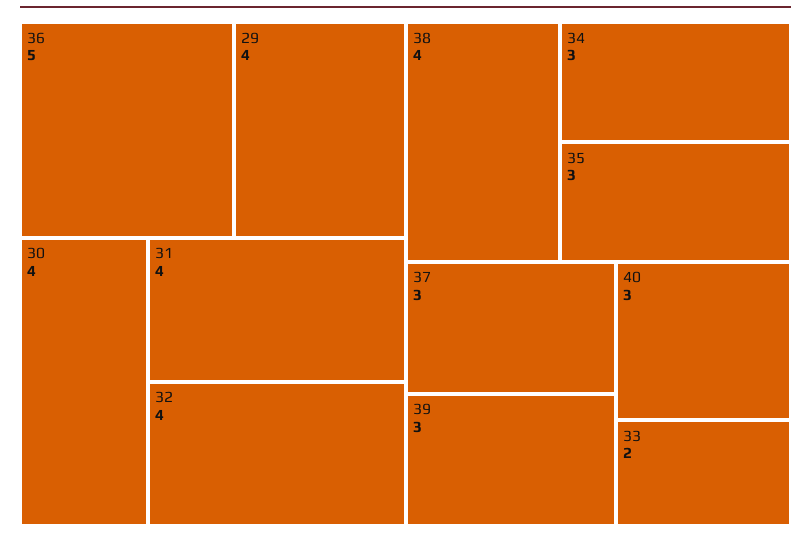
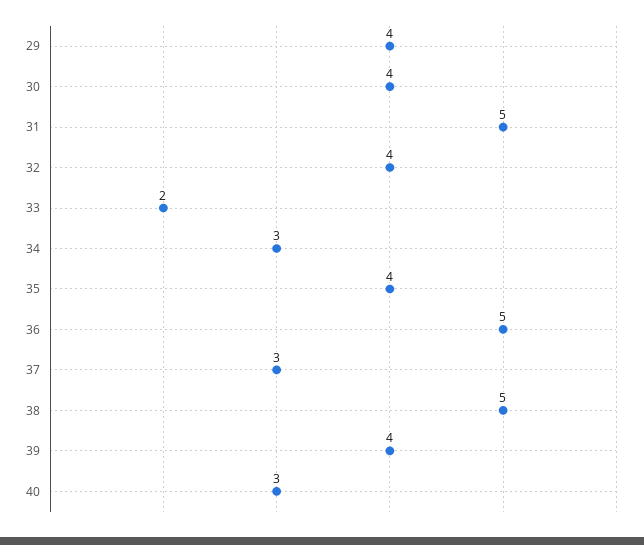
  {
    "36": 5,
    "29": 4,
    "30": 4,
-   "31": 4,
+   "31": 5,
    "32": 4,
-   "38": 4,
+   "38": 5,
    "34": 3,
-   "35": 3,
+   "35": 4,
    "37": 3,
-   "39": 3,
+   "39": 4,
    "40": 3,
    "33": 2
  }

